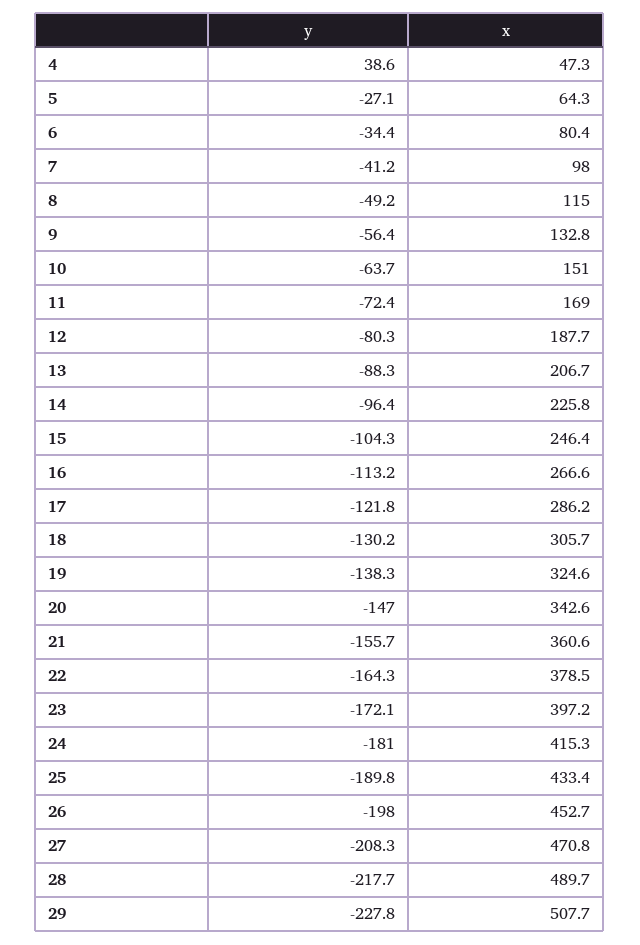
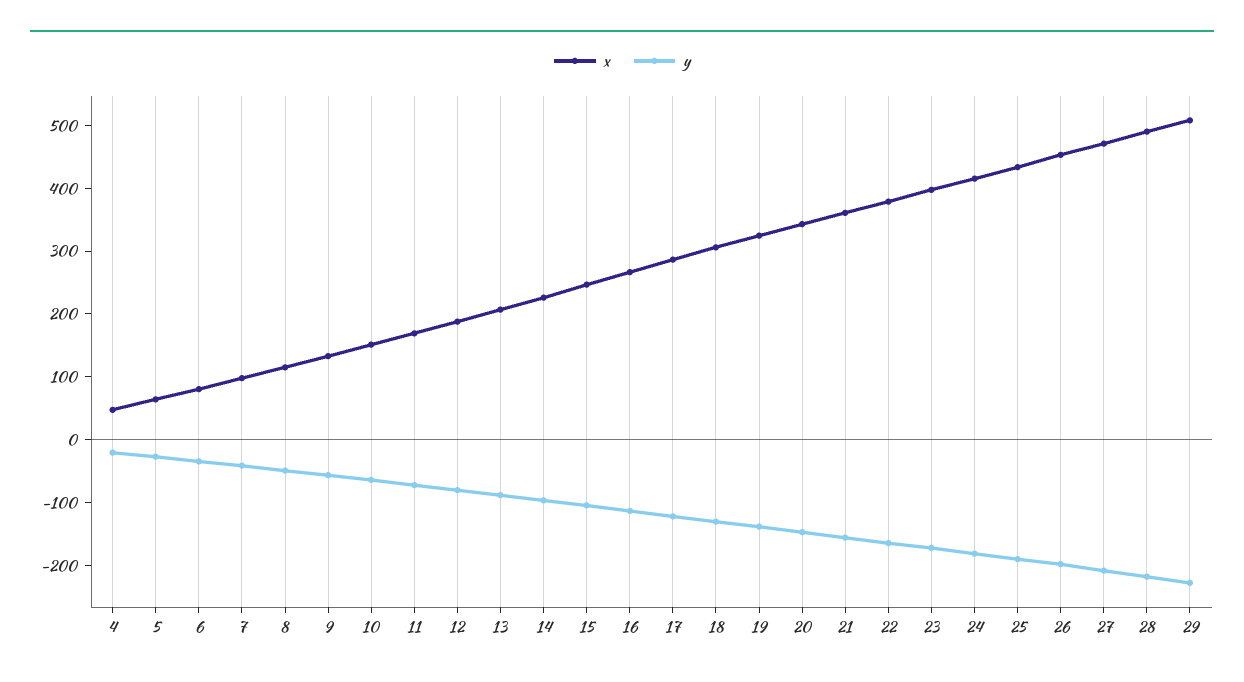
  {
    "y": {
-     "4": 38.6,
+     "4": -20,
      "5": -27.1,
      "6": -34.4,
      "7": -41.2,
      "8": -49.2,
      "9": -56.4,
      "10": -63.7,
      "11": -72.4,
      "12": -80.3,
      "13": -88.3,
      "14": -96.4,
      "15": -104.3,
      "16": -113.2,
      "17": -121.8,
      "18": -130.2,
      "19": -138.3,
      "20": -147,
      "21": -155.7,
      "22": -164.3,
      "23": -172.1,
      "24": -181,
      "25": -189.8,
      "26": -198,
      "27": -208.3,
      "28": -217.7,
      "29": -227.8
    },
    "x": {
      "4": 47.3,
      "5": 64.3,
      "6": 80.4,
      "7": 98,
      "8": 115,
      "9": 132.8,
      "10": 151,
      "11": 169,
      "12": 187.7,
      "13": 206.7,
      "14": 225.8,
      "15": 246.4,
      "16": 266.6,
      "17": 286.2,
      "18": 305.7,
      "19": 324.6,
      "20": 342.6,
      "21": 360.6,
      "22": 378.5,
      "23": 397.2,
      "24": 415.3,
      "25": 433.4,
      "26": 452.7,
      "27": 470.8,
      "28": 489.7,
      "29": 507.7
    }
  }

